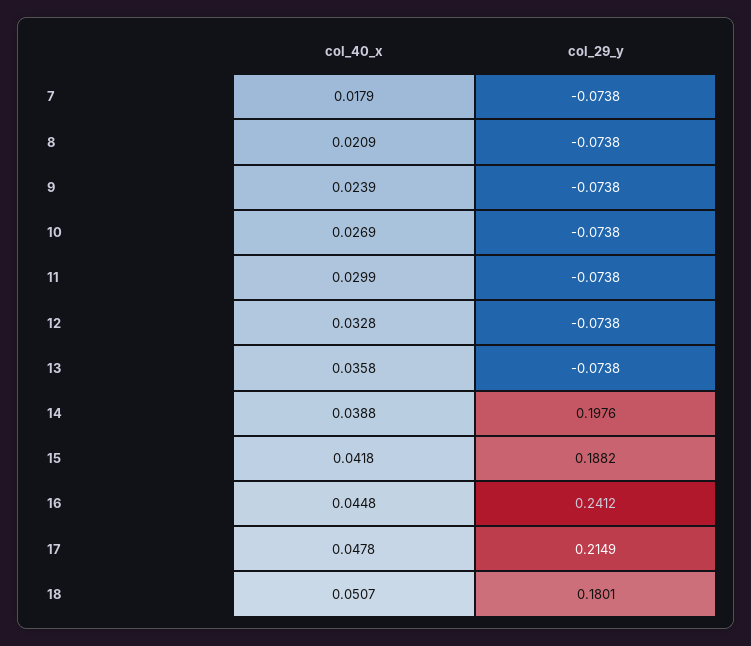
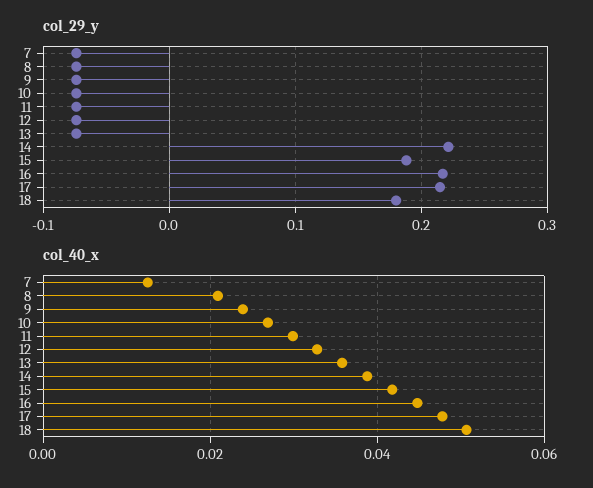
  {
    "col_40_x": {
-     "7": 0.0179,
+     "7": 0.012,
      "8": 0.0209,
      "9": 0.0239,
      "10": 0.0269,
      "11": 0.0299,
      "12": 0.0328,
      "13": 0.0358,
      "14": 0.0388,
      "15": 0.0418,
      "16": 0.0448,
      "17": 0.0478,
      "18": 0.0507
    },
    "col_29_y": {
      "7": -0.0738,
      "8": -0.0738,
      "9": -0.0738,
      "10": -0.0738,
      "11": -0.0738,
      "12": -0.0738,
      "13": -0.0738,
-     "14": 0.1976,
+     "14": 0.22,
      "15": 0.1882,
-     "16": 0.2412,
+     "16": 0.22,
      "17": 0.2149,
      "18": 0.1801
    }
  }

